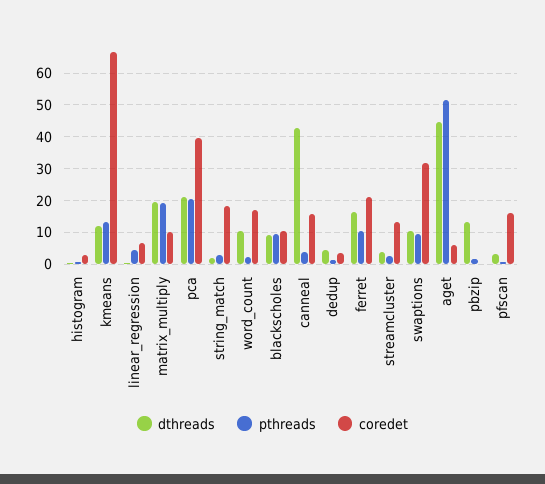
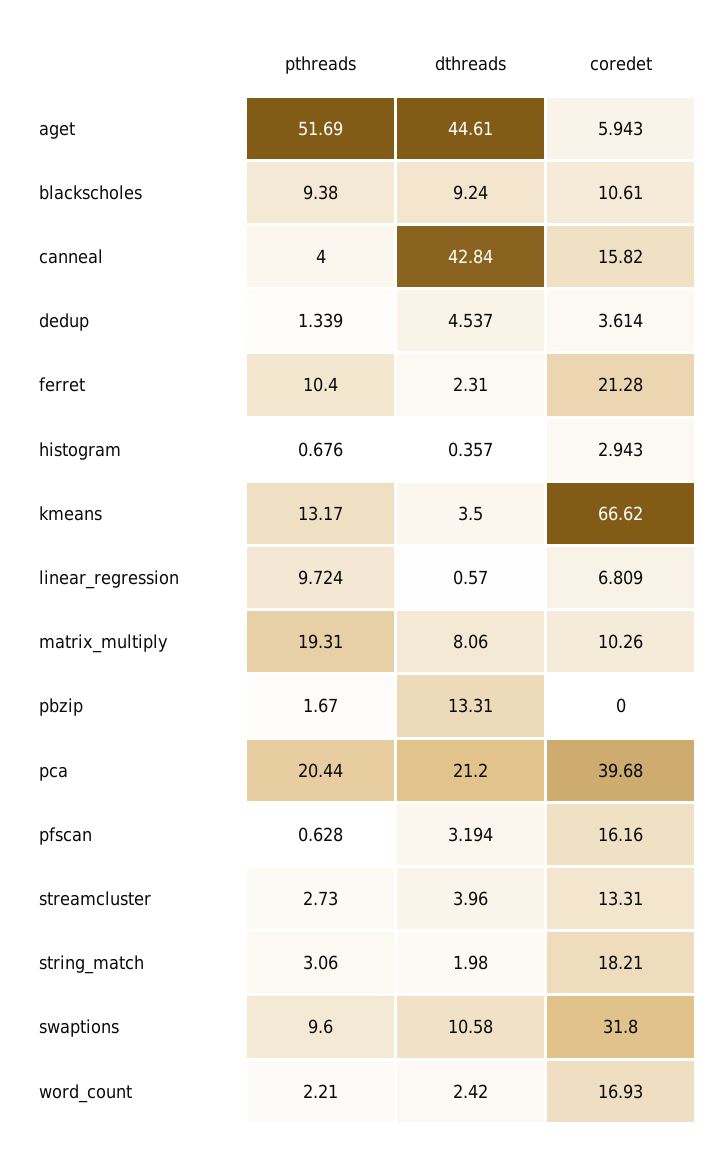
  {
    "dthreads": {
      "histogram": 0.357,
-     "kmeans": 12,
+     "kmeans": 3.5,
      "linear_regression": 0.57,
-     "matrix_multiply": 20,
+     "matrix_multiply": 8.06,
      "pca": 21.2,
      "string_match": 1.98,
-     "word_count": 10,
+     "word_count": 2.42,
      "blackscholes": 9.24,
      "canneal": 42.84,
      "dedup": 4.537,
-     "ferret": 16,
+     "ferret": 2.31,
      "streamcluster": 3.96,
      "swaptions": 10.58,
      "aget": 44.61,
      "pbzip": 13.31,
      "pfscan": 3.194
    },
    "pthreads": {
      "histogram": 0.676,
      "kmeans": 13.17,
-     "linear_regression": 4,
+     "linear_regression": 9.724,
      "matrix_multiply": 19.31,
      "pca": 20.44,
      "string_match": 3.06,
      "word_count": 2.21,
      "blackscholes": 9.38,
      "canneal": 4,
      "dedup": 1.339,
      "ferret": 10.4,
      "streamcluster": 2.73,
      "swaptions": 9.6,
      "aget": 51.69,
      "pbzip": 1.67,
      "pfscan": 0.628
    },
    "coredet": {
      "histogram": 2.943,
      "kmeans": 66.62,
      "linear_regression": 6.809,
      "matrix_multiply": 10.26,
      "pca": 39.68,
      "string_match": 18.21,
      "word_count": 16.93,
      "blackscholes": 10.61,
      "canneal": 15.82,
      "dedup": 3.614,
      "ferret": 21.28,
      "streamcluster": 13.31,
      "swaptions": 31.8,
      "aget": 5.943,
      "pbzip": 0,
      "pfscan": 16.16
    }
  }

